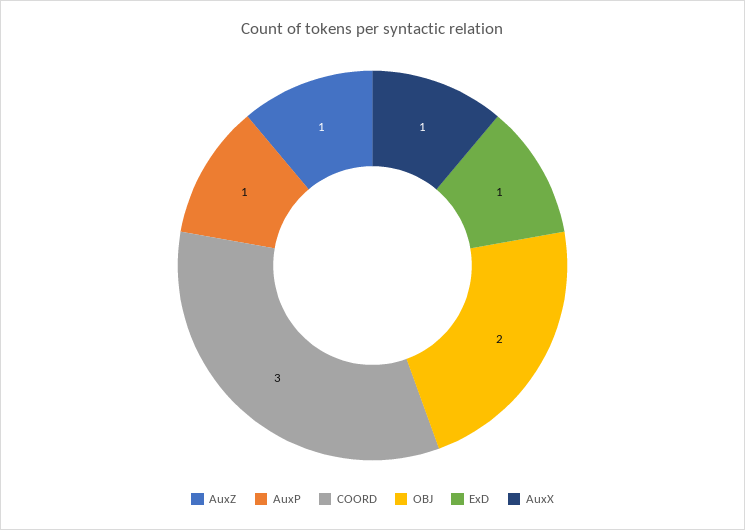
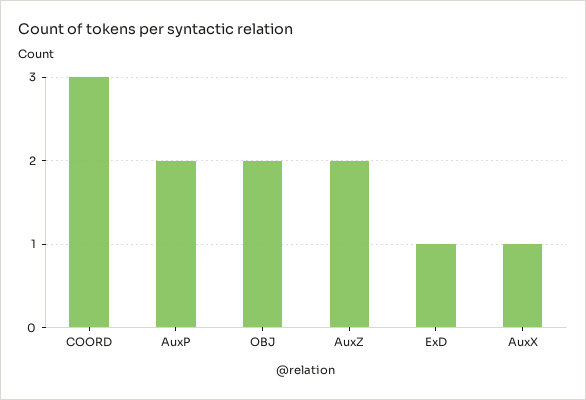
  {
-   "AuxZ": 1,
+   "AuxZ": 2,
-   "AuxP": 1,
+   "AuxP": 2,
    "COORD": 3,
    "OBJ": 2,
    "ExD": 1,
    "AuxX": 1
  }

